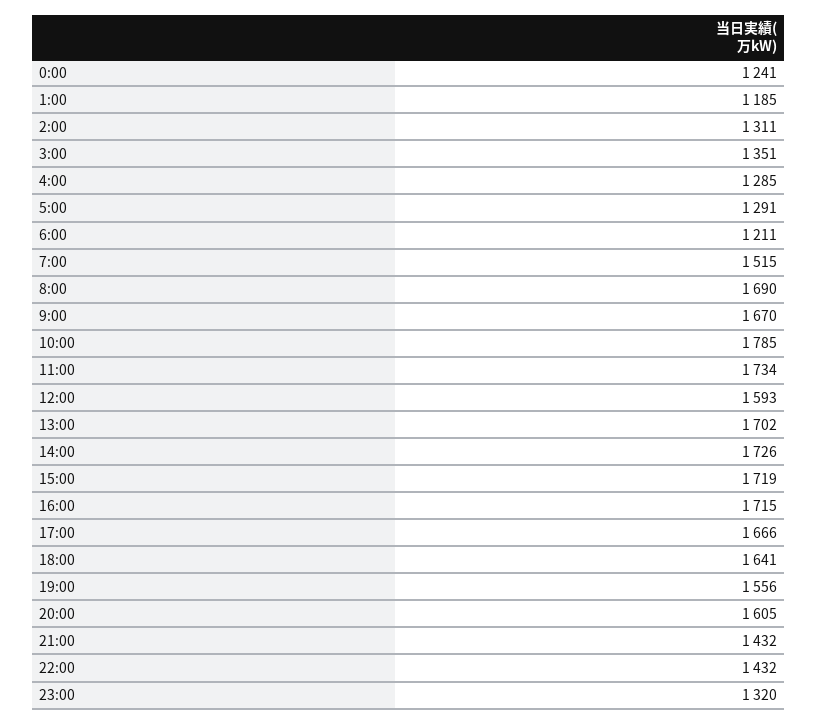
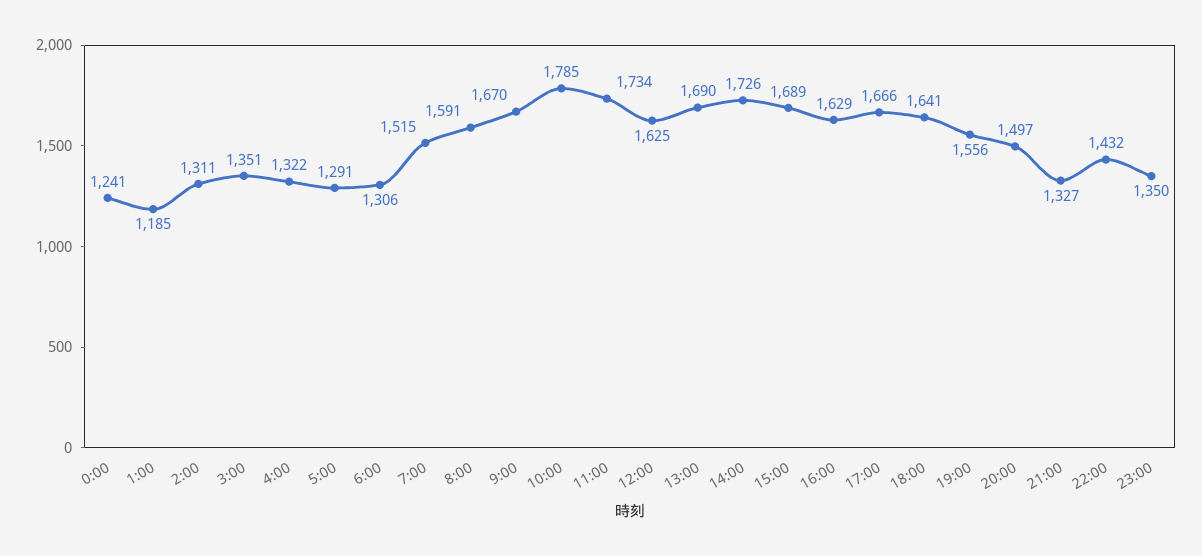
  {
    "0:00": 1241,
    "1:00": 1185,
    "2:00": 1311,
    "3:00": 1351,
-   "4:00": 1285,
+   "4:00": 1322,
    "5:00": 1291,
-   "6:00": 1211,
+   "6:00": 1306,
    "7:00": 1515,
-   "8:00": 1690,
+   "8:00": 1591,
    "9:00": 1670,
    "10:00": 1785,
    "11:00": 1734,
-   "12:00": 1593,
+   "12:00": 1625,
-   "13:00": 1702,
+   "13:00": 1690,
    "14:00": 1726,
-   "15:00": 1719,
+   "15:00": 1689,
-   "16:00": 1715,
+   "16:00": 1629,
    "17:00": 1666,
    "18:00": 1641,
    "19:00": 1556,
-   "20:00": 1605,
+   "20:00": 1497,
-   "21:00": 1432,
+   "21:00": 1327,
    "22:00": 1432,
-   "23:00": 1320
+   "23:00": 1350
  }

